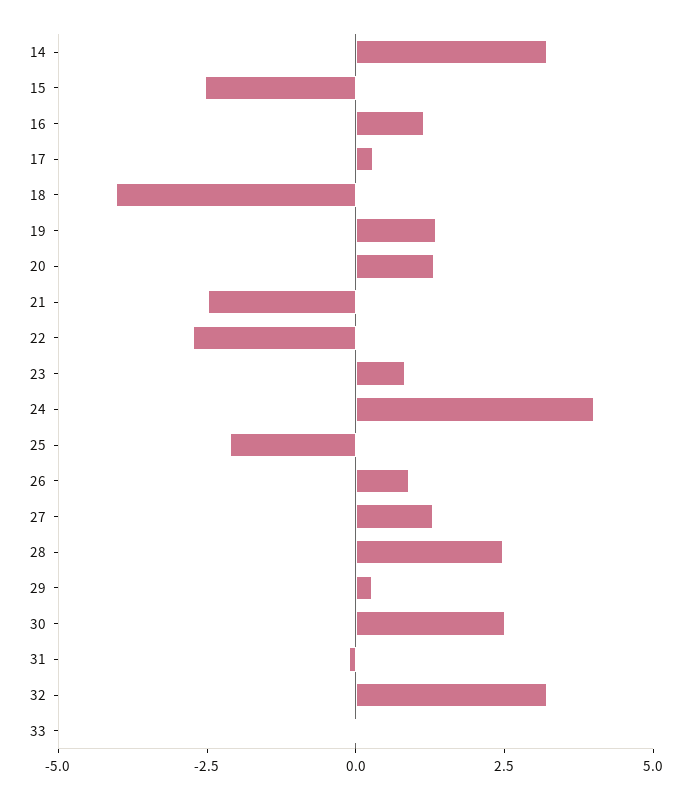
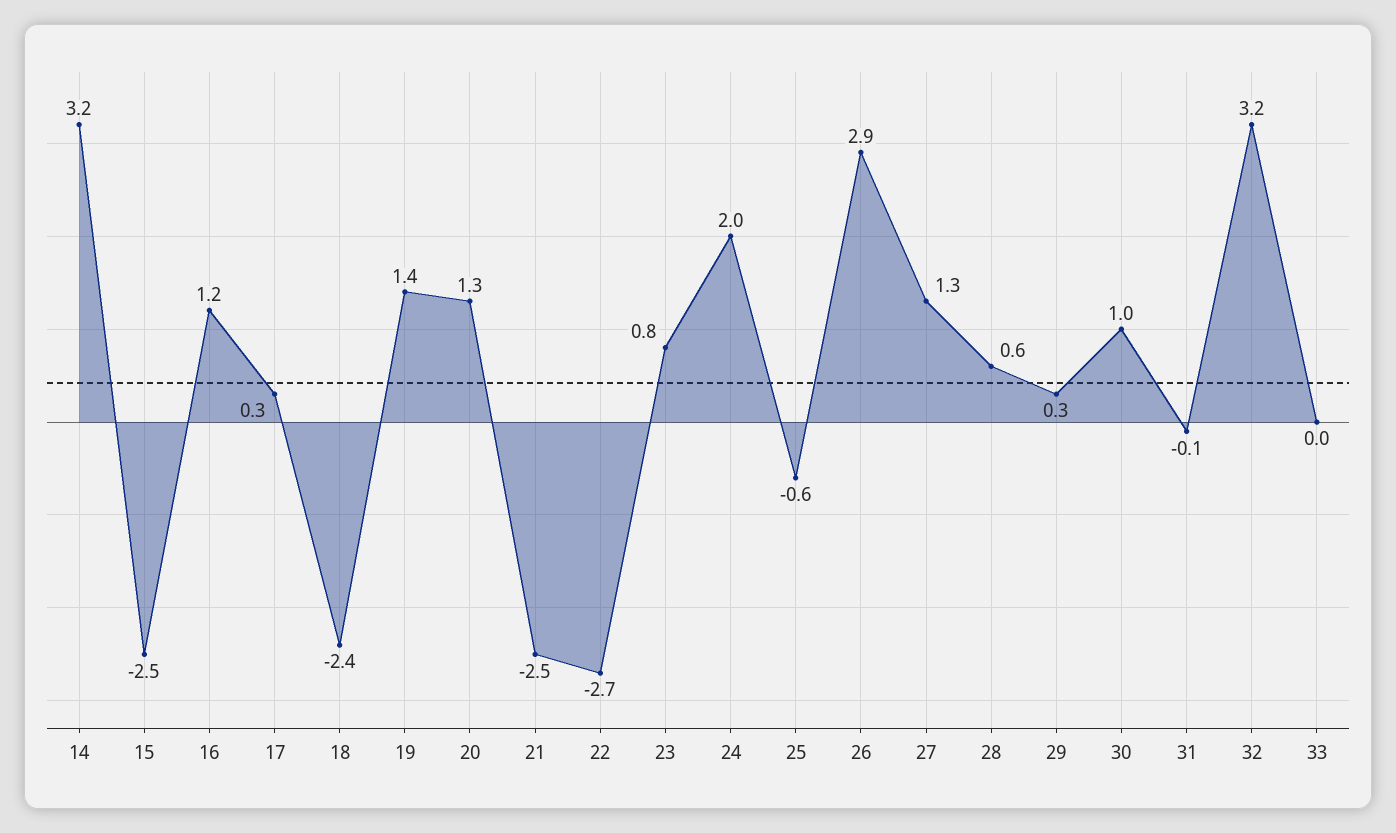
  {
    "14": 3.2,
    "15": -2.5,
    "16": 1.2,
    "17": 0.3,
-   "18": -4,
+   "18": -2.4,
    "19": 1.4,
    "20": 1.3,
    "21": -2.5,
    "22": -2.7,
    "23": 0.8,
-   "24": 4,
+   "24": 2,
-   "25": -2,
+   "25": -0.6,
-   "26": 1,
+   "26": 2.9,
    "27": 1.3,
-   "28": 2.5,
+   "28": 0.6,
    "29": 0.3,
-   "30": 2.5,
+   "30": 1,
    "31": -0.1,
    "32": 3.2,
    "33": 0
  }

